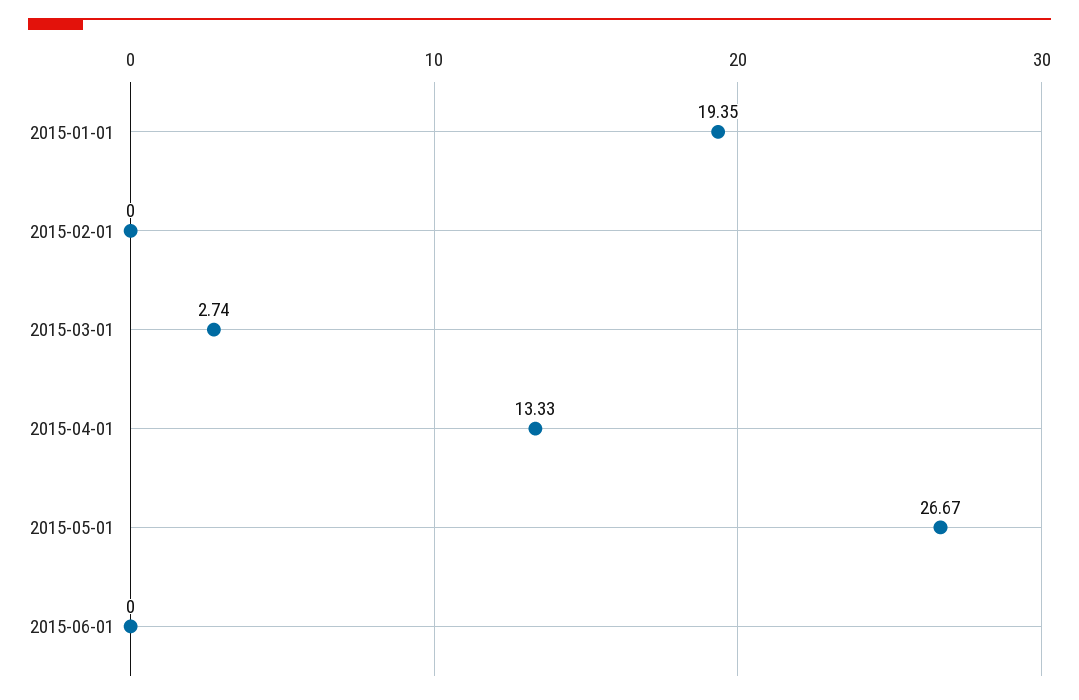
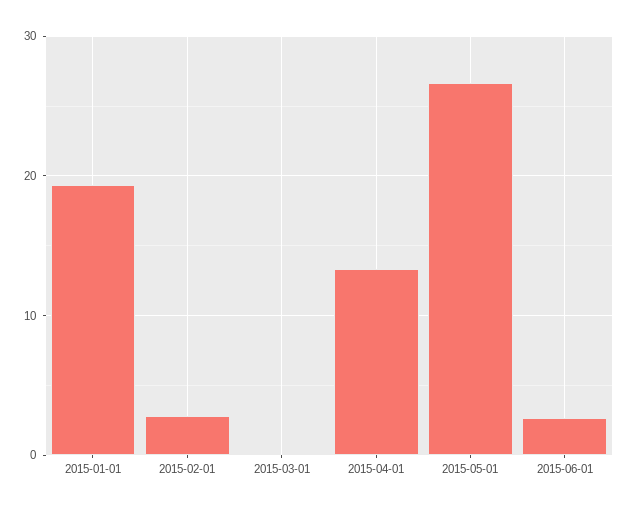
  {
    "2015-01-01": 19.35,
-   "2015-02-01": 0,
+   "2015-02-01": 3,
-   "2015-03-01": 2.74,
+   "2015-03-01": 0,
    "2015-04-01": 13.33,
    "2015-05-01": 26.67,
-   "2015-06-01": 0
+   "2015-06-01": 3
  }

